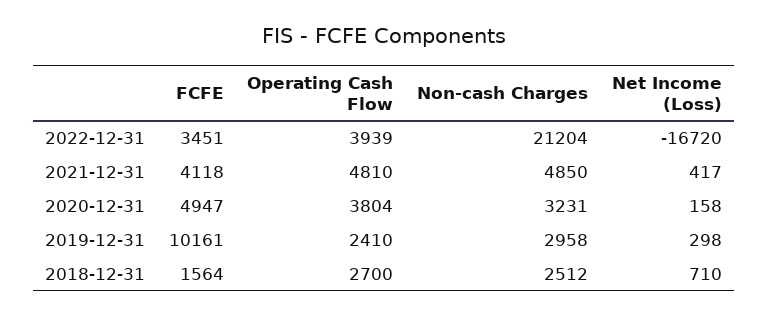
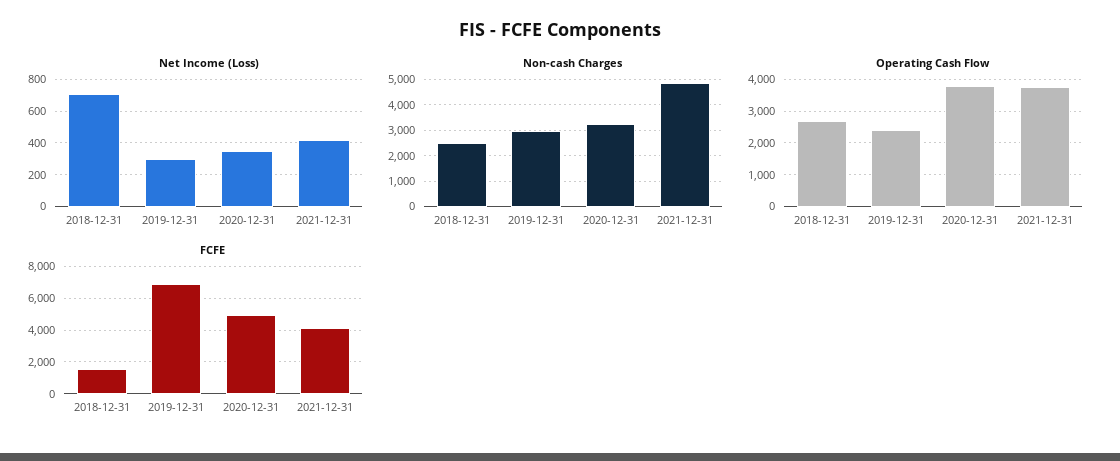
  {
    "FCFE": {
-     "2022-12-31": 3451,
      "2021-12-31": 4118,
      "2020-12-31": 4947,
-     "2019-12-31": 10161,
+     "2019-12-31": 7000,
      "2018-12-31": 1564
    },
    "Operating Cash Flow": {
-     "2022-12-31": 3939,
-     "2021-12-31": 4810,
+     "2021-12-31": 3800,
      "2020-12-31": 3804,
      "2019-12-31": 2410,
      "2018-12-31": 2700
    },
    "Non-cash Charges": {
-     "2022-12-31": 21204,
      "2021-12-31": 4850,
      "2020-12-31": 3231,
      "2019-12-31": 2958,
      "2018-12-31": 2512
    },
    "Net Income (Loss)": {
-     "2022-12-31": -16720,
      "2021-12-31": 417,
-     "2020-12-31": 158,
+     "2020-12-31": 350,
      "2019-12-31": 298,
      "2018-12-31": 710
    }
  }

